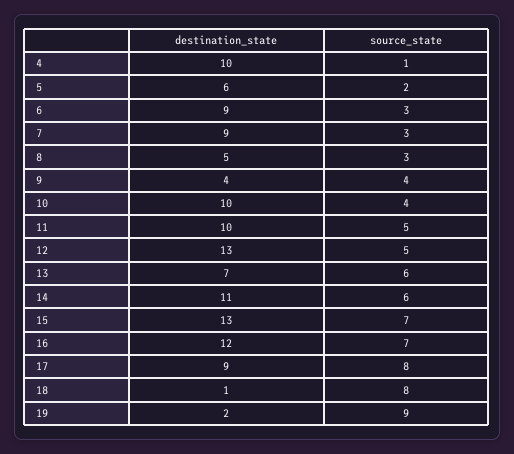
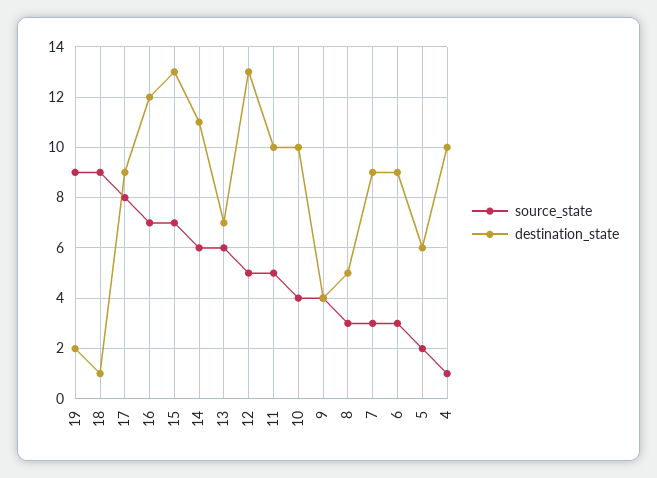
  {
    "destination_state": {
      "4": 10,
      "5": 6,
      "6": 9,
      "7": 9,
      "8": 5,
      "9": 4,
      "10": 10,
      "11": 10,
      "12": 13,
      "13": 7,
      "14": 11,
      "15": 13,
      "16": 12,
      "17": 9,
      "18": 1,
      "19": 2
    },
    "source_state": {
      "4": 1,
      "5": 2,
      "6": 3,
      "7": 3,
      "8": 3,
      "9": 4,
      "10": 4,
      "11": 5,
      "12": 5,
      "13": 6,
      "14": 6,
      "15": 7,
      "16": 7,
      "17": 8,
-     "18": 8,
+     "18": 9,
      "19": 9
    }
  }

